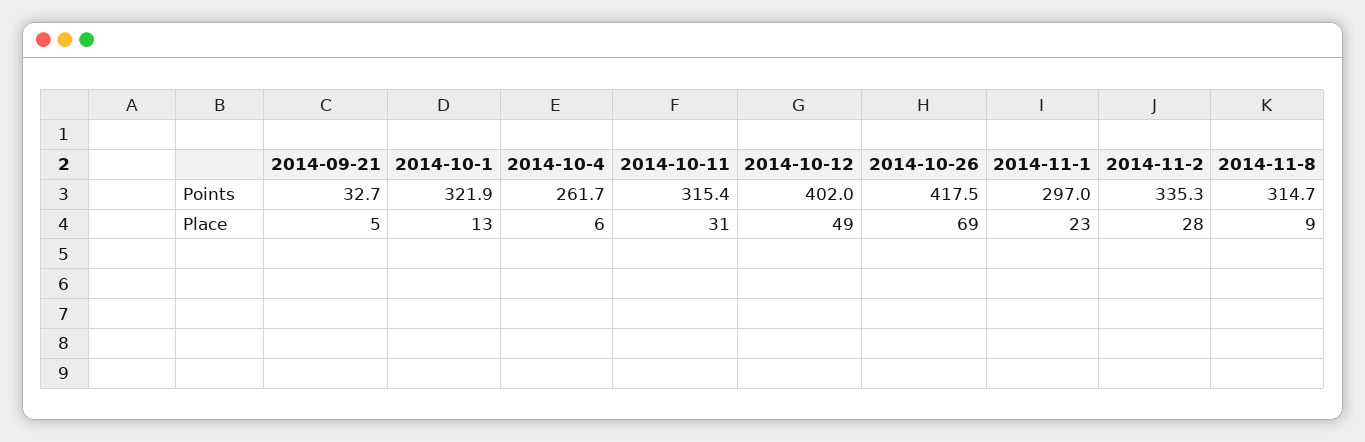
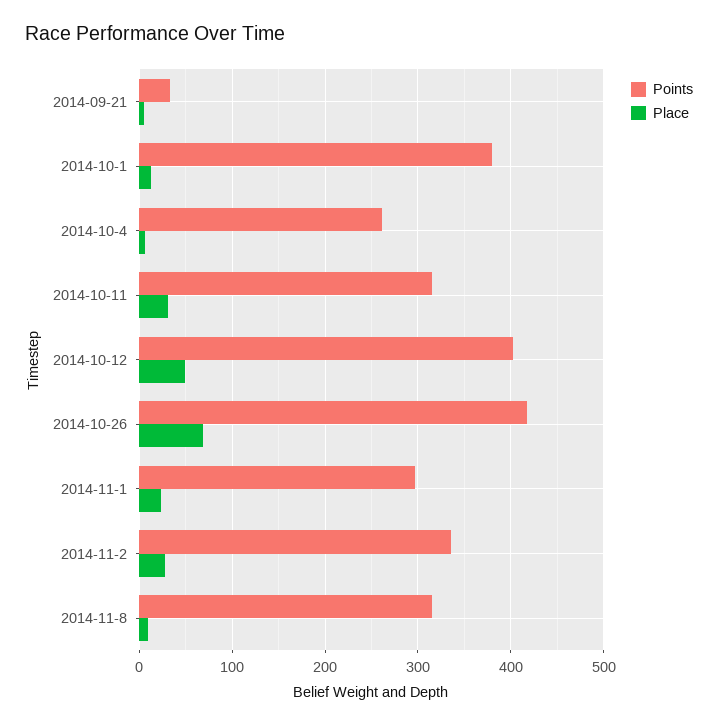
  {
    "Points": {
      "2014-09-21": 32.7,
-     "2014-10-1": 321.9,
+     "2014-10-1": 380,
      "2014-10-4": 261.7,
      "2014-10-11": 315.4,
      "2014-10-12": 402,
      "2014-10-26": 417.5,
      "2014-11-1": 297,
      "2014-11-2": 335.3,
      "2014-11-8": 314.7
    },
    "Place": {
      "2014-09-21": 5,
      "2014-10-1": 13,
      "2014-10-4": 6,
      "2014-10-11": 31,
      "2014-10-12": 49,
      "2014-10-26": 69,
      "2014-11-1": 23,
      "2014-11-2": 28,
      "2014-11-8": 9
    }
  }

